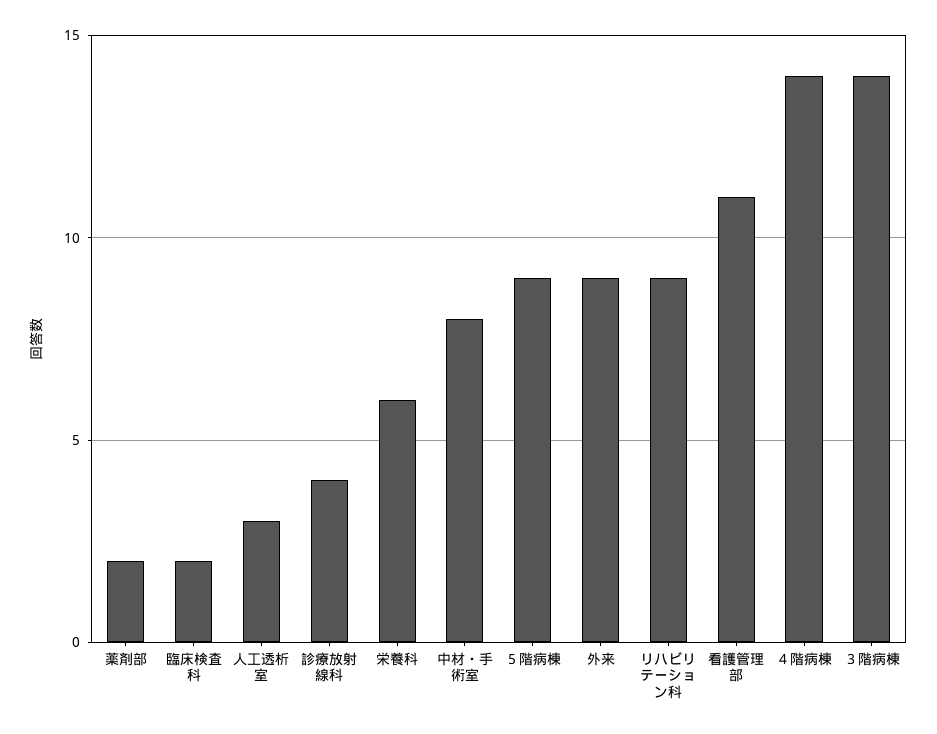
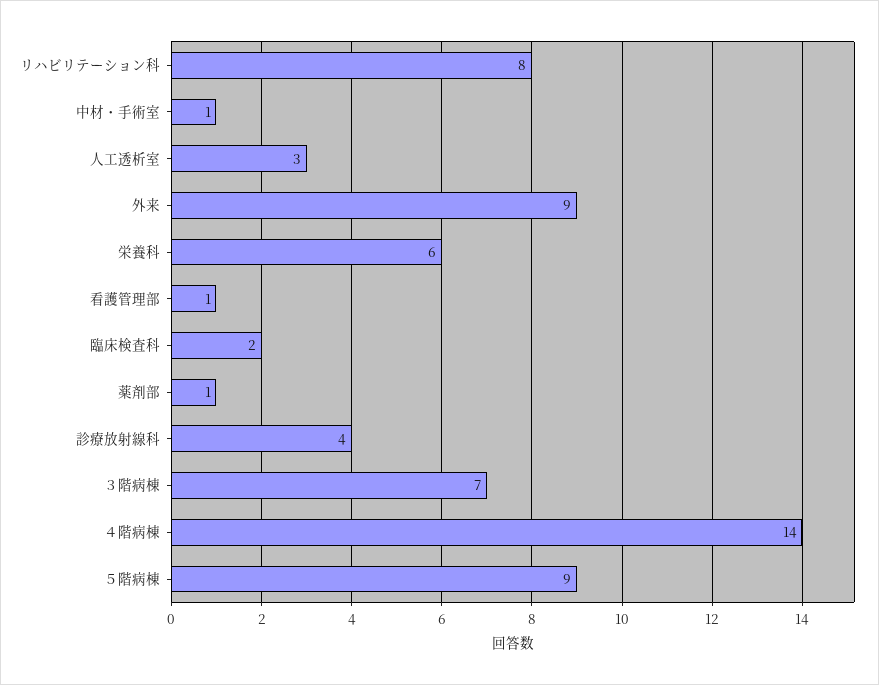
  {
-   "薬剤部": 2,
+   "薬剤部": 1,
    "臨床検査科": 2,
    "人工透析室": 3,
    "診療放射線科": 4,
    "栄養科": 6,
-   "中材・手術室": 8,
+   "中材・手術室": 1,
    "５階病棟": 9,
    "外来": 9,
-   "リハビリテーション科": 9,
+   "リハビリテーション科": 8,
-   "看護管理部": 11,
+   "看護管理部": 1,
    "４階病棟": 14,
-   "３階病棟": 14
+   "３階病棟": 7
  }

